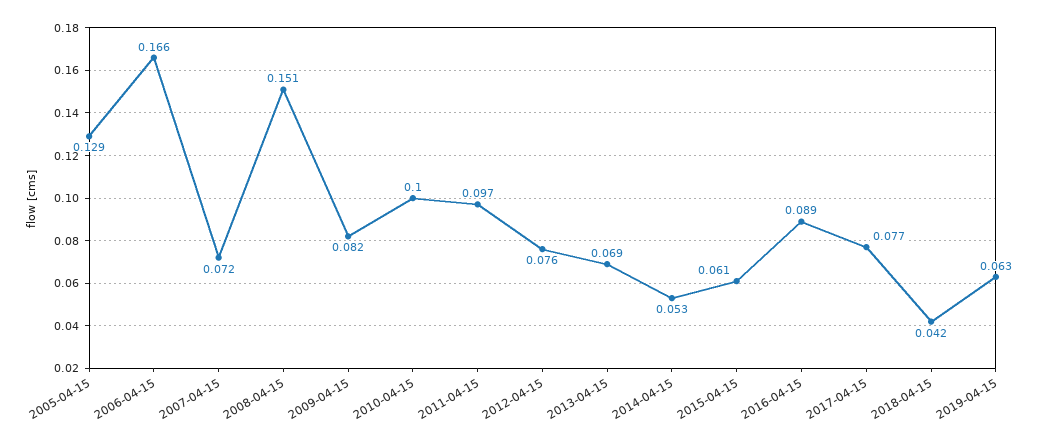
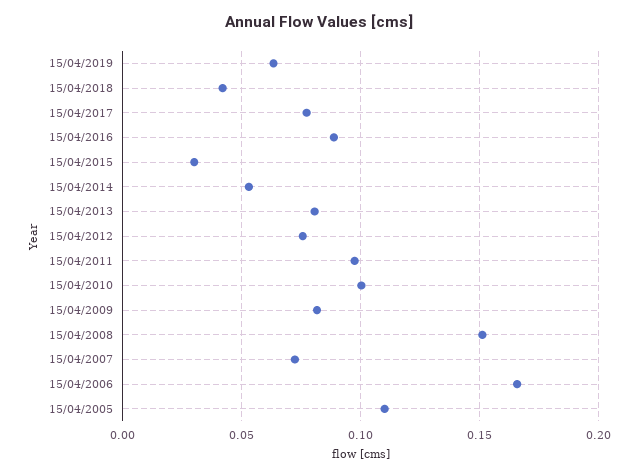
  {
-   "2005-04-15": 0.129,
+   "2005-04-15": 0.11,
    "2006-04-15": 0.166,
    "2007-04-15": 0.072,
    "2008-04-15": 0.151,
    "2009-04-15": 0.082,
    "2010-04-15": 0.1,
    "2011-04-15": 0.097,
    "2012-04-15": 0.076,
-   "2013-04-15": 0.069,
+   "2013-04-15": 0.08,
    "2014-04-15": 0.053,
-   "2015-04-15": 0.061,
+   "2015-04-15": 0.03,
    "2016-04-15": 0.089,
    "2017-04-15": 0.077,
    "2018-04-15": 0.042,
    "2019-04-15": 0.063
  }

